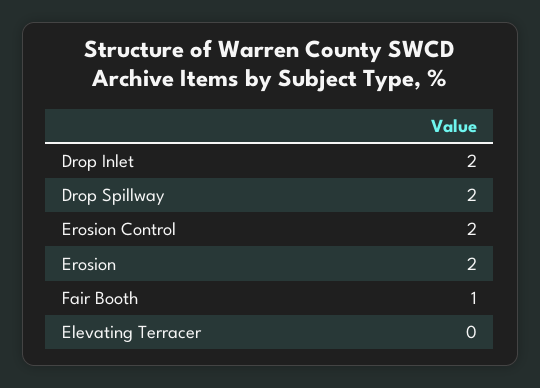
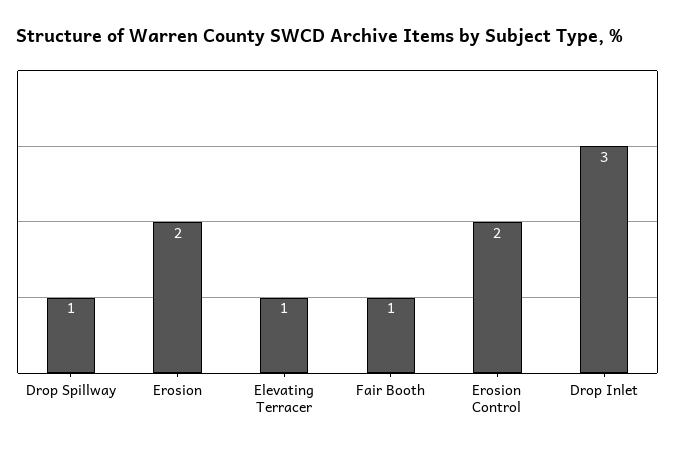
  {
-   "Drop Inlet": 2,
+   "Drop Inlet": 3,
-   "Drop Spillway": 2,
+   "Drop Spillway": 1,
    "Erosion Control": 2,
    "Erosion": 2,
    "Fair Booth": 1,
-   "Elevating Terracer": 0
+   "Elevating Terracer": 1
  }

